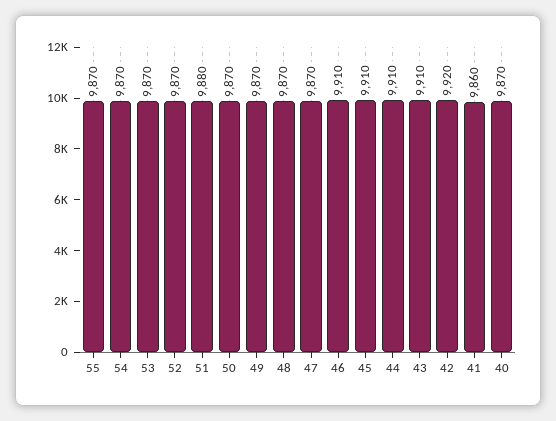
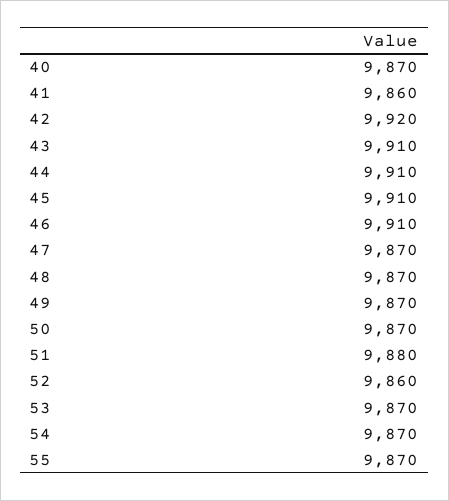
  {
    "55": 9870,
    "54": 9870,
    "53": 9870,
-   "52": 9870,
+   "52": 9860,
    "51": 9880,
    "50": 9870,
    "49": 9870,
    "48": 9870,
    "47": 9870,
    "46": 9910,
    "45": 9910,
    "44": 9910,
    "43": 9910,
    "42": 9920,
    "41": 9860,
    "40": 9870
  }

